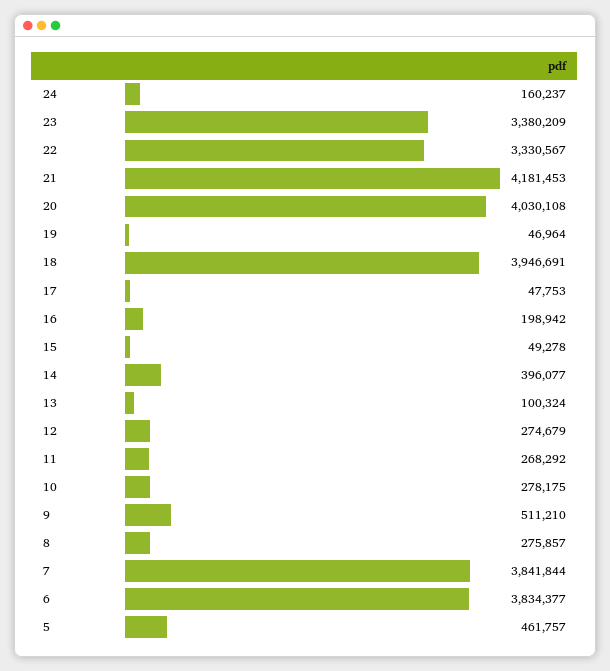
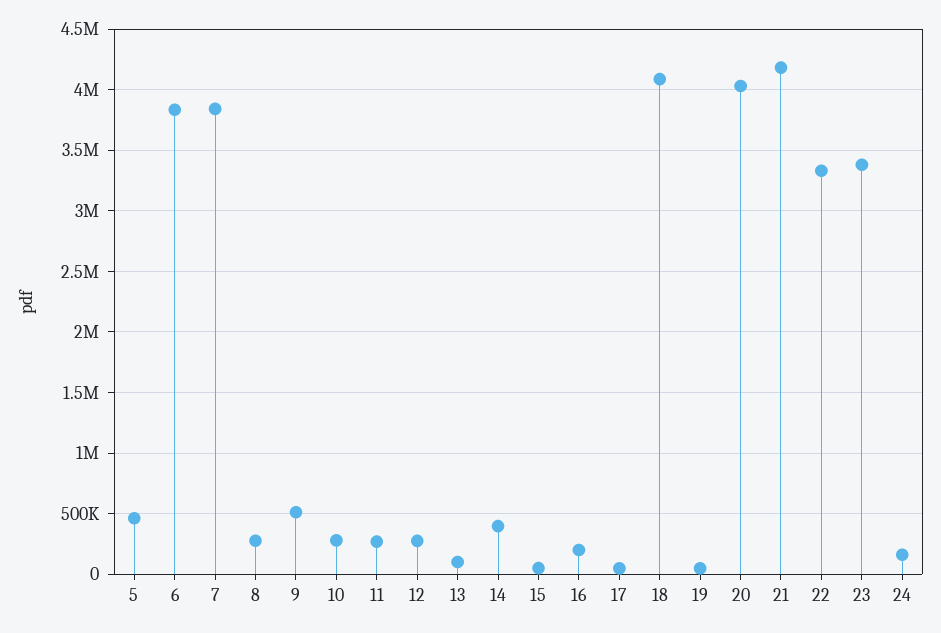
  {
    "24": 160237,
    "23": 3380209,
    "22": 3330567,
    "21": 4181453,
    "20": 4030108,
    "19": 46964,
-   "18": 3946691,
+   "18": 4100000,
    "17": 47753,
    "16": 198942,
    "15": 49278,
    "14": 396077,
    "13": 100324,
    "12": 274679,
    "11": 268292,
    "10": 278175,
    "9": 511210,
    "8": 275857,
    "7": 3841844,
    "6": 3834377,
    "5": 461757
  }

